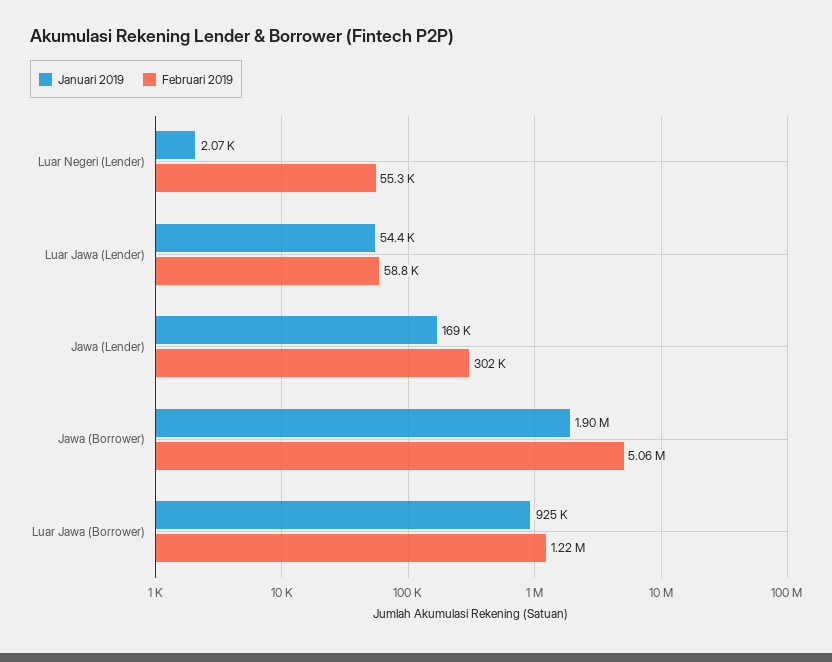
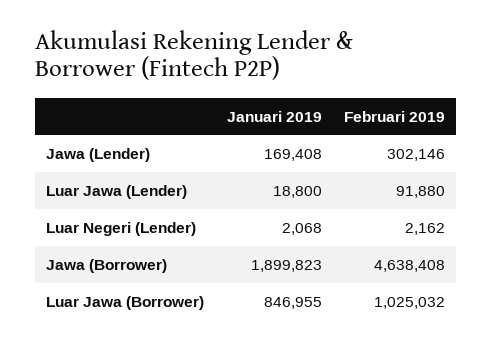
  {
    "Januari 2019": {
      "Luar Negeri (Lender)": 2068,
-     "Luar Jawa (Lender)": 54400,
+     "Luar Jawa (Lender)": 18800,
      "Jawa (Lender)": 169408,
      "Jawa (Borrower)": 1899823,
-     "Luar Jawa (Borrower)": 925000
+     "Luar Jawa (Borrower)": 846955
    },
    "Februari 2019": {
-     "Luar Negeri (Lender)": 55300,
+     "Luar Negeri (Lender)": 2162,
-     "Luar Jawa (Lender)": 58800,
+     "Luar Jawa (Lender)": 91880,
      "Jawa (Lender)": 302146,
-     "Jawa (Borrower)": 5060000,
+     "Jawa (Borrower)": 4638408,
-     "Luar Jawa (Borrower)": 1220000
+     "Luar Jawa (Borrower)": 1025032
    }
  }

